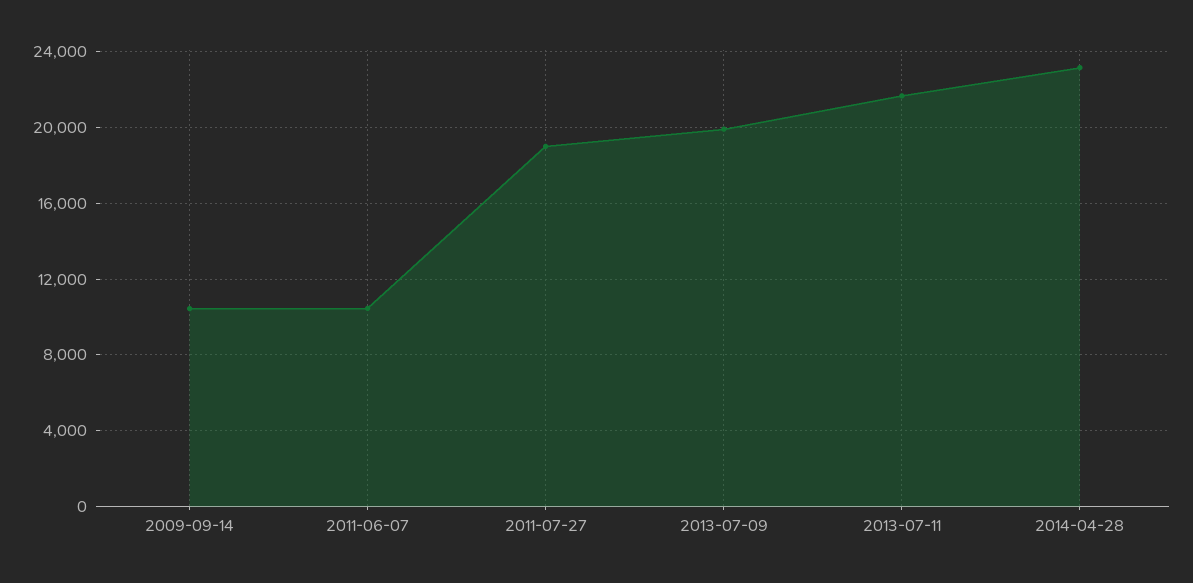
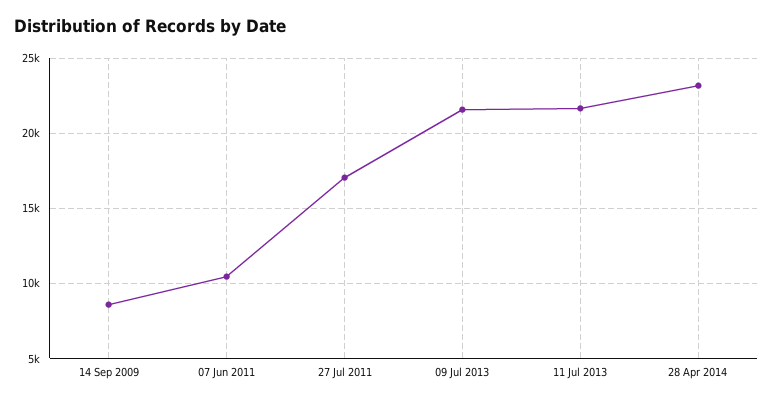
  {
-   "2009-09-14": 10500,
+   "2009-09-14": 8500,
    "2011-06-07": 10500,
-   "2011-07-27": 19000,
+   "2011-07-27": 17000,
-   "2013-07-09": 20000,
+   "2013-07-09": 21500,
    "2013-07-11": 21500,
    "2014-04-28": 23000
  }

